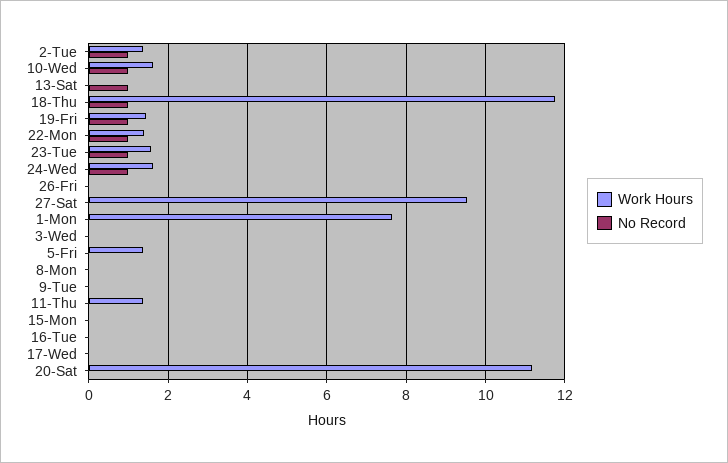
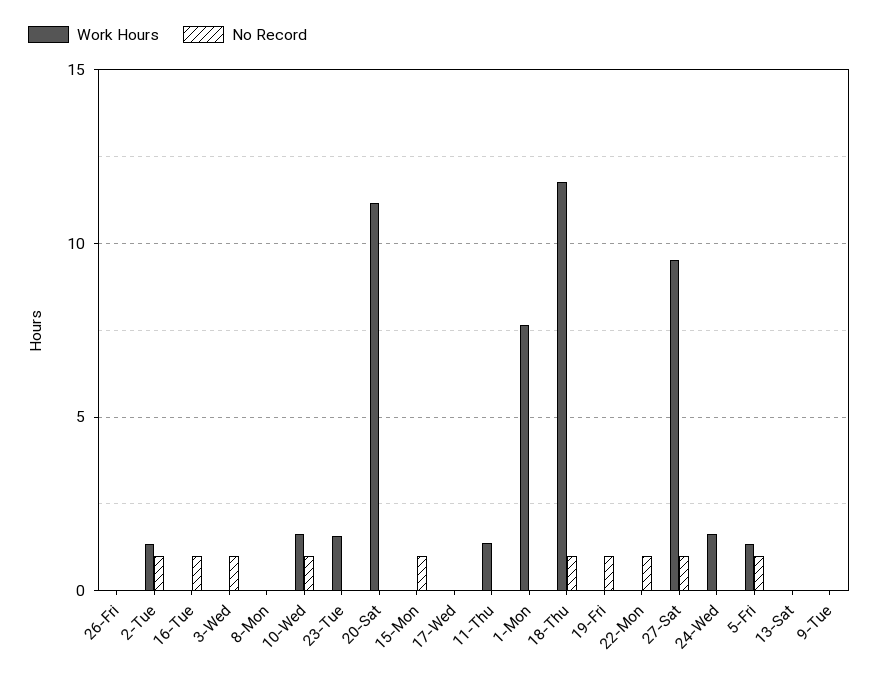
  {
    "Work Hours": {
      "2-Tue": 1.4,
      "10-Wed": 1.6,
      "13-Sat": 0,
      "18-Thu": 11.8,
-     "19-Fri": 1.4,
+     "19-Fri": 0,
-     "22-Mon": 1.4,
+     "22-Mon": 0,
      "23-Tue": 1.6,
      "24-Wed": 1.6,
      "26-Fri": 0,
      "27-Sat": 9.6,
      "1-Mon": 7.6,
      "3-Wed": 0,
      "5-Fri": 1.4,
      "8-Mon": 0,
      "9-Tue": 0,
      "11-Thu": 1.4,
      "15-Mon": 0,
      "16-Tue": 0,
      "17-Wed": 0,
      "20-Sat": 11.2
    },
    "No Record": {
      "2-Tue": 1,
      "10-Wed": 1,
-     "13-Sat": 1,
+     "13-Sat": 0,
      "18-Thu": 1,
      "19-Fri": 1,
      "22-Mon": 1,
-     "23-Tue": 1,
+     "23-Tue": 0,
-     "24-Wed": 1,
+     "24-Wed": 0,
      "26-Fri": 0,
-     "27-Sat": 0,
+     "27-Sat": 1,
      "1-Mon": 0,
-     "3-Wed": 0,
+     "3-Wed": 1,
-     "5-Fri": 0,
+     "5-Fri": 1,
      "8-Mon": 0,
      "9-Tue": 0,
      "11-Thu": 0,
-     "15-Mon": 0,
+     "15-Mon": 1,
-     "16-Tue": 0,
+     "16-Tue": 1,
      "17-Wed": 0,
      "20-Sat": 0
    }
  }

